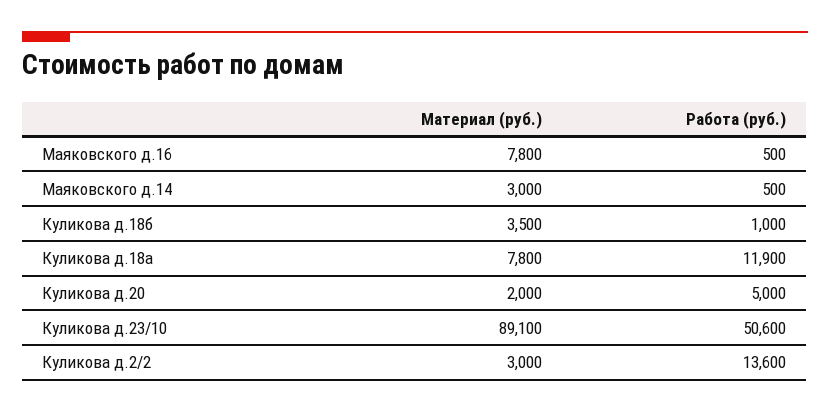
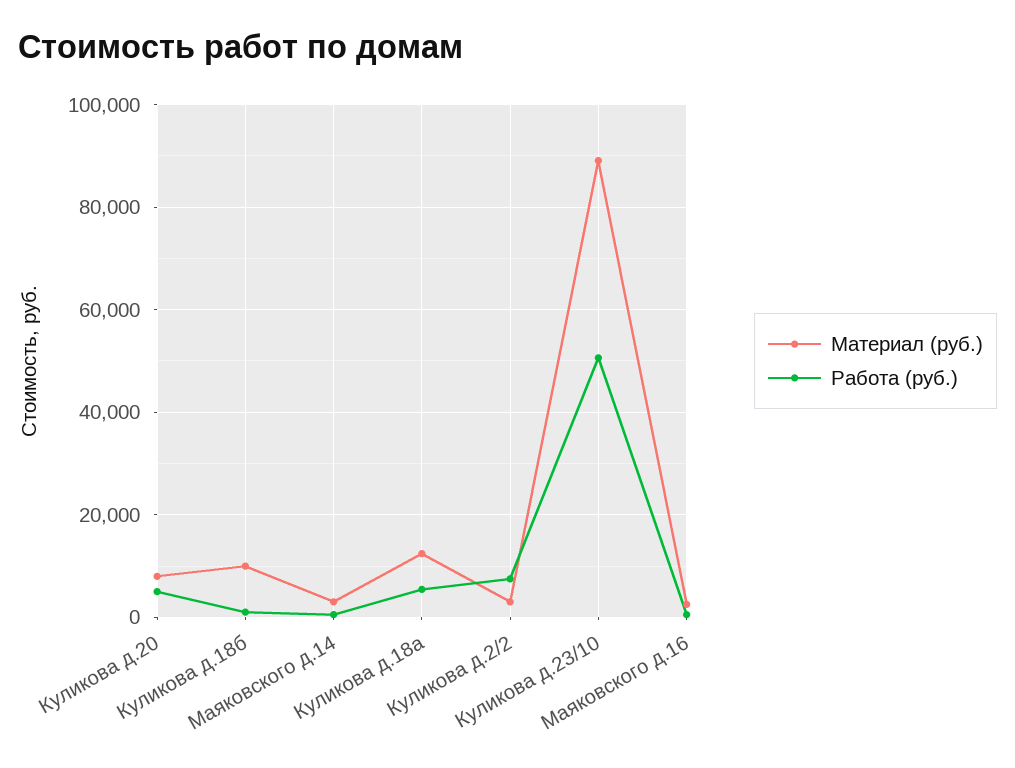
  {
    "Материал (руб.)": {
-     "Маяковского д.16": 7800,
+     "Маяковского д.16": 2000,
      "Маяковского д.14": 3000,
-     "Куликова д.18б": 3500,
+     "Куликова д.18б": 10000,
-     "Куликова д.18а": 7800,
+     "Куликова д.18а": 12000,
-     "Куликова д.20": 2000,
+     "Куликова д.20": 8000,
      "Куликова д.23/10": 89100,
      "Куликова д.2/2": 3000
    },
    "Работа (руб.)": {
      "Маяковского д.16": 500,
      "Маяковского д.14": 500,
      "Куликова д.18б": 1000,
-     "Куликова д.18а": 11900,
+     "Куликова д.18а": 6000,
      "Куликова д.20": 5000,
      "Куликова д.23/10": 50600,
-     "Куликова д.2/2": 13600
+     "Куликова д.2/2": 8000
    }
  }

